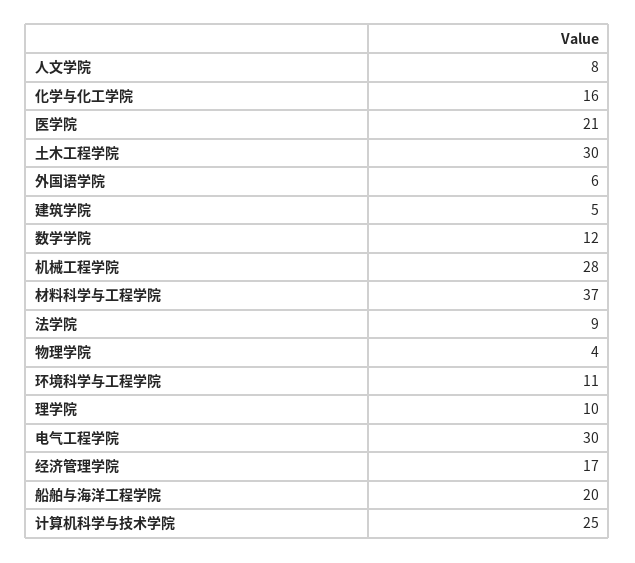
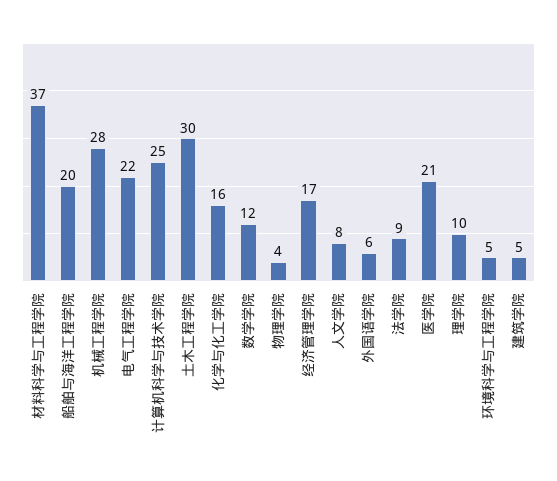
  {
    "人文学院": 8,
    "化学与化工学院": 16,
    "医学院": 21,
    "土木工程学院": 30,
    "外国语学院": 6,
    "建筑学院": 5,
    "数学学院": 12,
    "机械工程学院": 28,
    "材料科学与工程学院": 37,
    "法学院": 9,
    "物理学院": 4,
-   "环境科学与工程学院": 11,
+   "环境科学与工程学院": 5,
    "理学院": 10,
-   "电气工程学院": 30,
+   "电气工程学院": 22,
    "经济管理学院": 17,
    "船舶与海洋工程学院": 20,
    "计算机科学与技术学院": 25
  }

